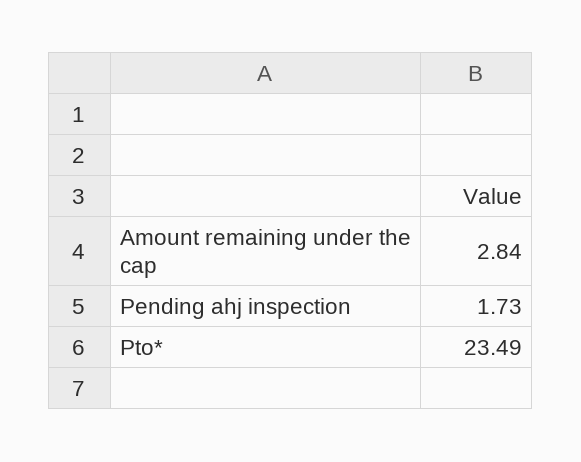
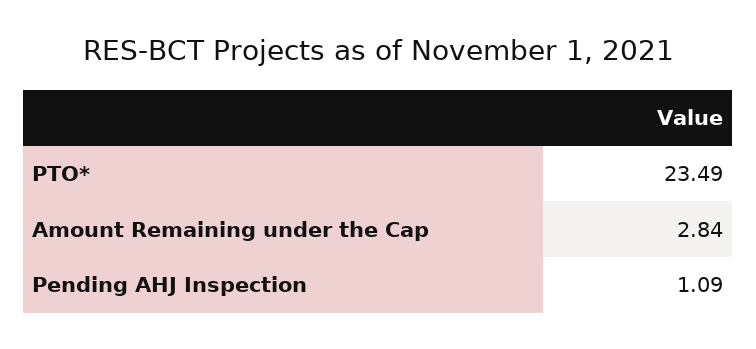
  {
    "Amount remaining under the cap": 2.84,
-   "Pending ahj inspection": 1.73,
+   "Pending ahj inspection": 1.09,
    "Pto*": 23.49
  }

